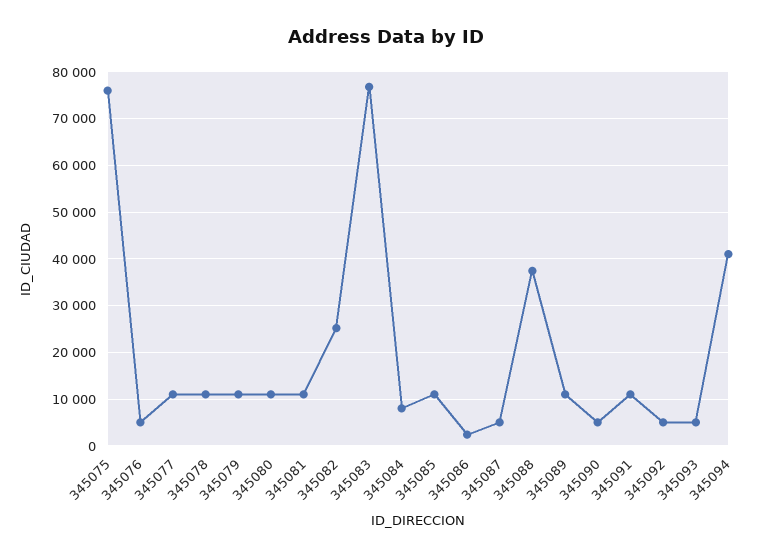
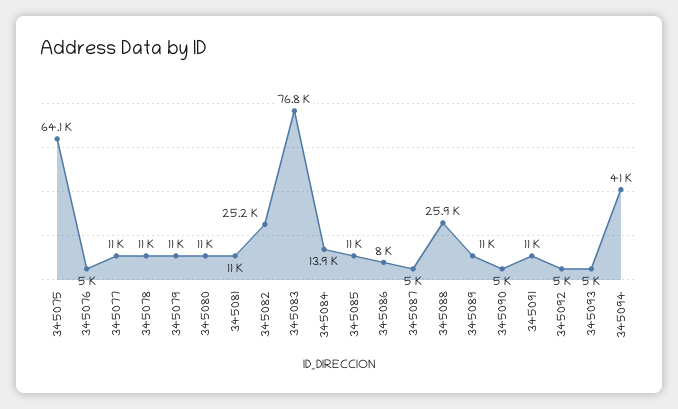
  {
-   "345075": 76000,
+   "345075": 64100,
    "345076": 5000,
    "345077": 11000,
    "345078": 11000,
    "345079": 11000,
    "345080": 11000,
    "345081": 11000,
    "345082": 25200,
    "345083": 76800,
-   "345084": 8000,
+   "345084": 13900,
    "345085": 11000,
-   "345086": 2000,
+   "345086": 8000,
    "345087": 5000,
-   "345088": 38000,
+   "345088": 25900,
    "345089": 11000,
    "345090": 5000,
    "345091": 11000,
    "345092": 5000,
    "345093": 5000,
    "345094": 41000
  }

